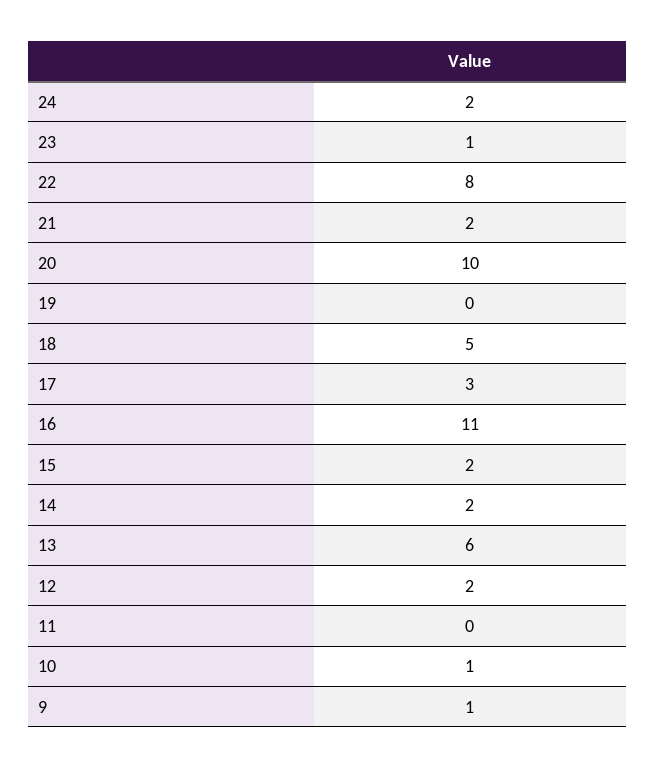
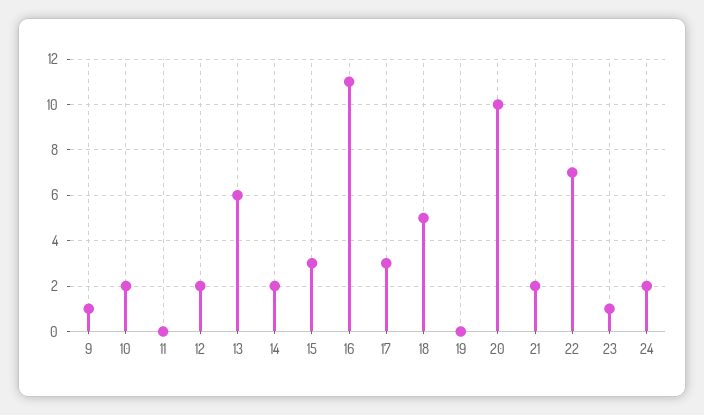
  {
    "24": 2,
    "23": 1,
-   "22": 8,
+   "22": 7,
    "21": 2,
    "20": 10,
    "19": 0,
    "18": 5,
    "17": 3,
    "16": 11,
-   "15": 2,
+   "15": 3,
    "14": 2,
    "13": 6,
    "12": 2,
    "11": 0,
-   "10": 1,
+   "10": 2,
    "9": 1
  }

